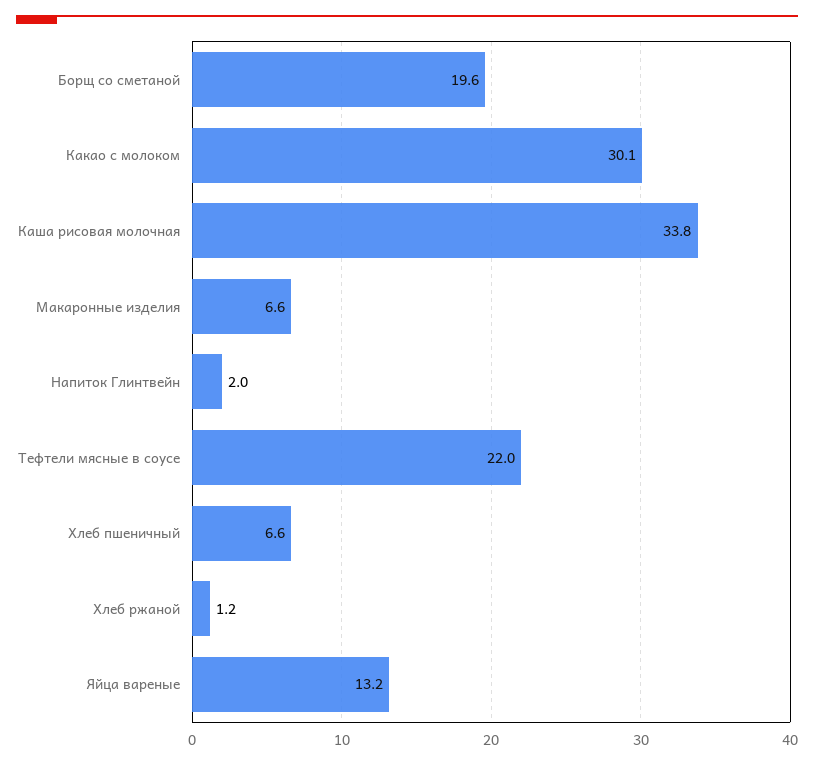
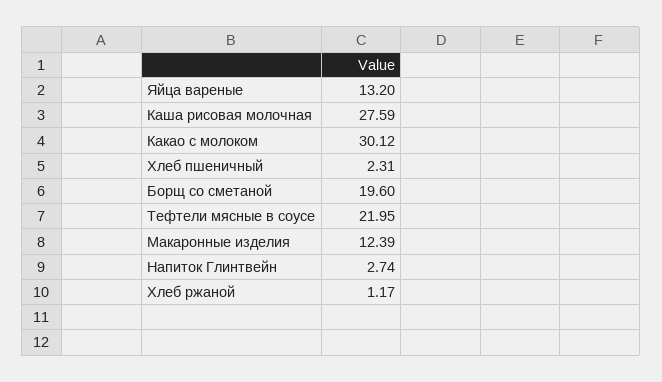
  {
    "Борщ со сметаной": 19.6,
    "Какао с молоком": 30.12,
-   "Каша рисовая молочная": 33.8,
+   "Каша рисовая молочная": 27.59,
-   "Макаронные изделия": 6.6,
+   "Макаронные изделия": 12.39,
-   "Напиток Глинтвейн": 2,
+   "Напиток Глинтвейн": 2.74,
    "Тефтели мясные в соусе": 21.95,
-   "Хлеб пшеничный": 6.6,
+   "Хлеб пшеничный": 2.31,
    "Хлеб ржаной": 1.17,
    "Яйца вареные": 13.2
  }

